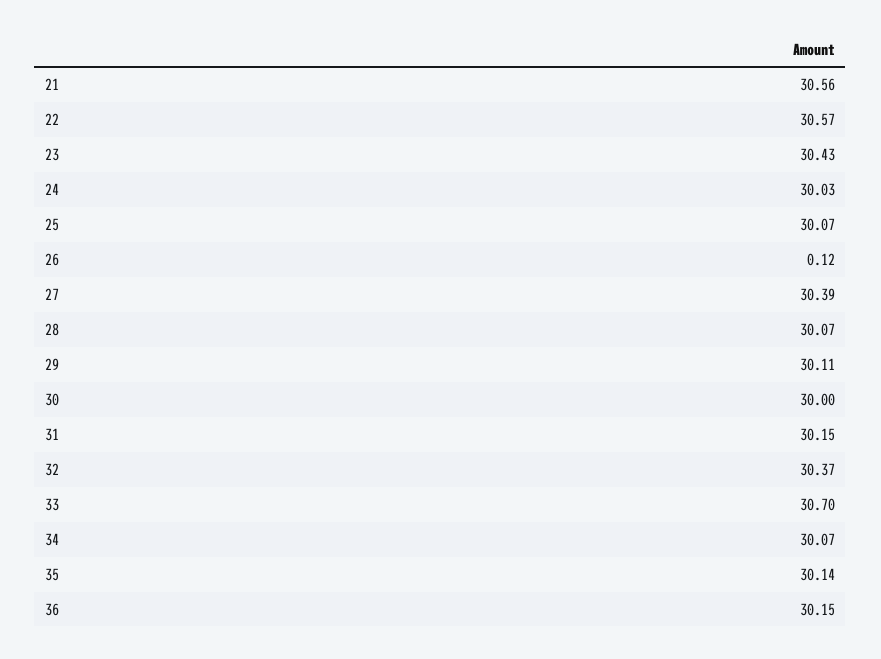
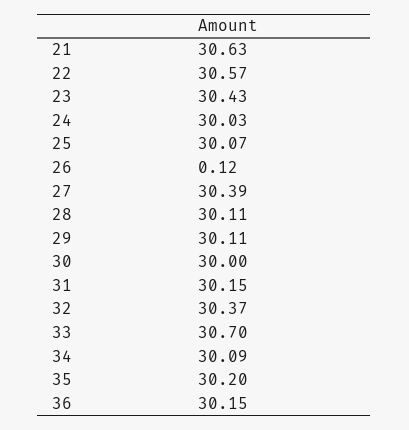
  {
-   "21": 30.56,
+   "21": 30.63,
    "22": 30.57,
    "23": 30.43,
    "24": 30.03,
    "25": 30.07,
    "26": 0.12,
    "27": 30.39,
-   "28": 30.07,
+   "28": 30.11,
    "29": 30.11,
    "30": 30,
    "31": 30.15,
    "32": 30.37,
    "33": 30.7,
-   "34": 30.07,
+   "34": 30.09,
-   "35": 30.14,
+   "35": 30.2,
    "36": 30.15
  }

